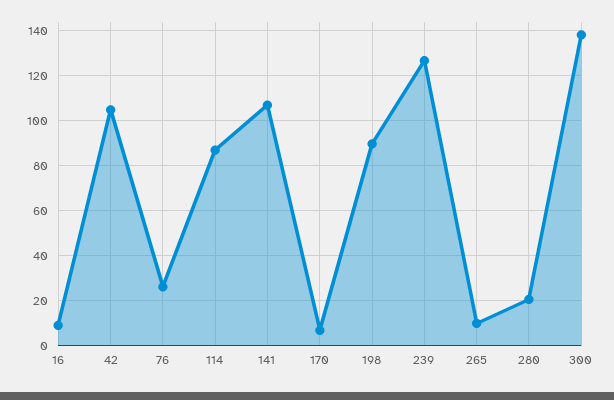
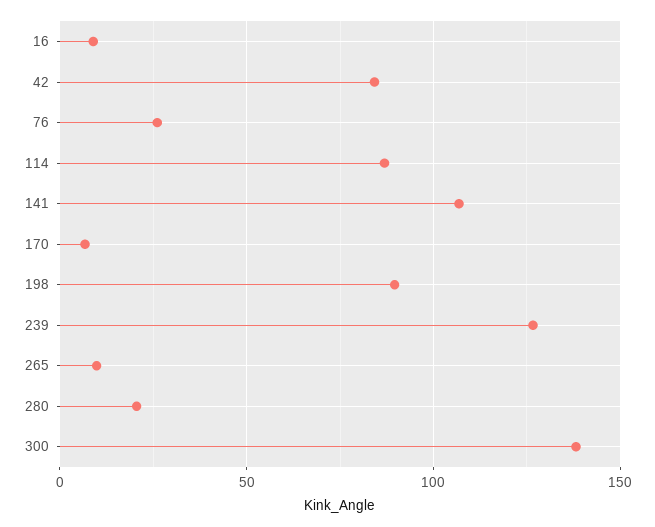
  {
    "16": 10,
-   "42": 105,
+   "42": 85,
    "76": 25,
    "114": 85,
    "141": 105,
    "170": 5,
    "198": 90,
    "239": 125,
    "265": 10,
    "280": 20,
    "300": 140
  }

